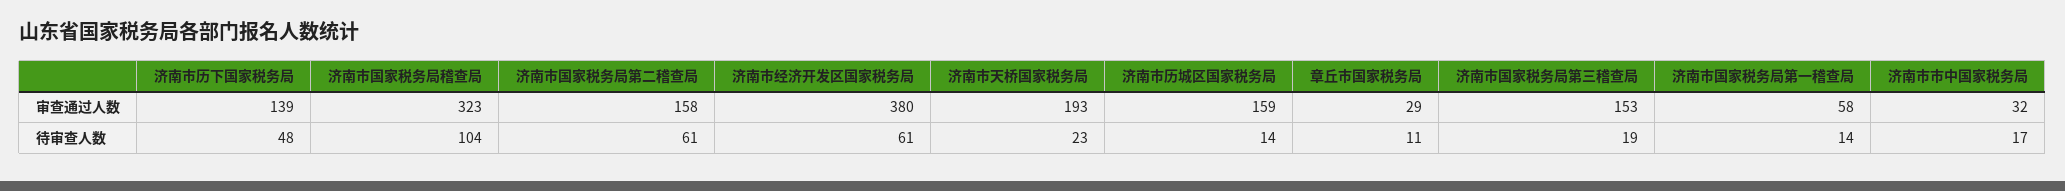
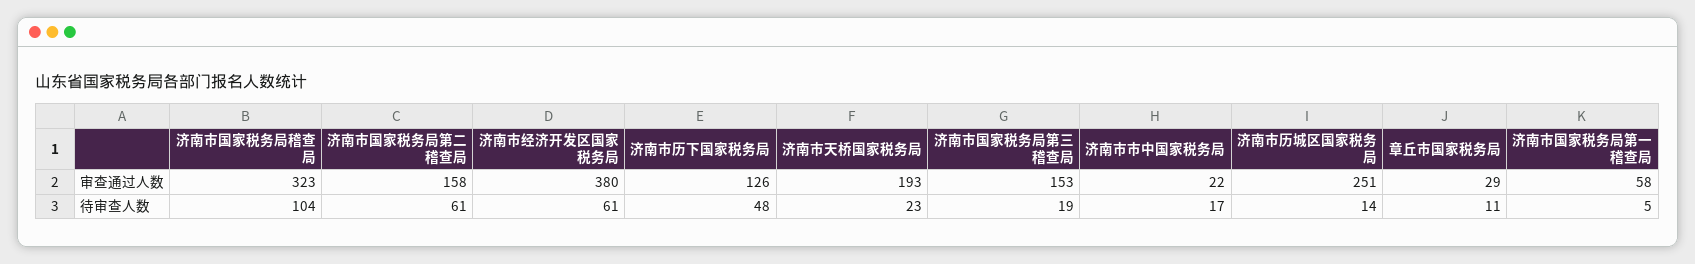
  {
    "济南市历下国家税务局": {
-     "审查通过人数": 139,
+     "审查通过人数": 126,
      "待审查人数": 48
    },
    "济南市国家税务局稽查局": {
      "审查通过人数": 323,
      "待审查人数": 104
    },
    "济南市国家税务局第二稽查局": {
      "审查通过人数": 158,
      "待审查人数": 61
    },
    "济南市经济开发区国家税务局": {
      "审查通过人数": 380,
      "待审查人数": 61
    },
    "济南市天桥国家税务局": {
      "审查通过人数": 193,
      "待审查人数": 23
    },
    "济南市历城区国家税务局": {
-     "审查通过人数": 159,
+     "审查通过人数": 251,
      "待审查人数": 14
    },
    "章丘市国家税务局": {
      "审查通过人数": 29,
      "待审查人数": 11
    },
    "济南市国家税务局第三稽查局": {
      "审查通过人数": 153,
      "待审查人数": 19
    },
    "济南市国家税务局第一稽查局": {
      "审查通过人数": 58,
-     "待审查人数": 14
+     "待审查人数": 5
    },
    "济南市市中国家税务局": {
-     "审查通过人数": 32,
+     "审查通过人数": 22,
      "待审查人数": 17
    }
  }

